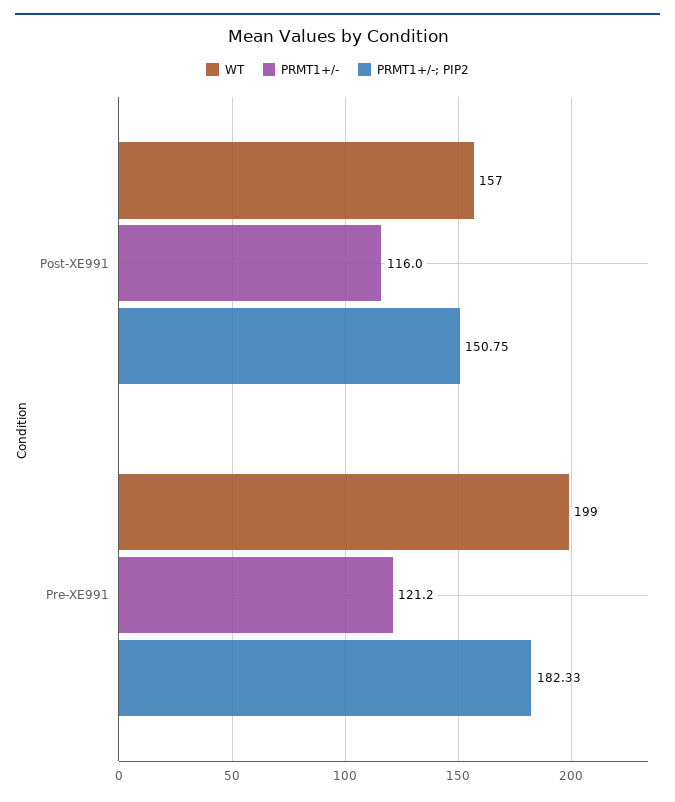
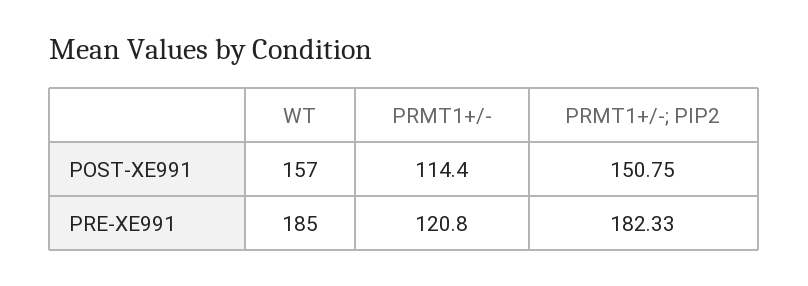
  {
    "WT": {
      "Post-XE991": 157,
-     "Pre-XE991": 199
+     "Pre-XE991": 185
    },
    "PRMT1+/-": {
-     "Post-XE991": 116,
+     "Post-XE991": 114.4,
-     "Pre-XE991": 121.2
+     "Pre-XE991": 120.8
    },
    "PRMT1+/-; PIP2": {
      "Post-XE991": 150.75,
      "Pre-XE991": 182.33
    }
  }

